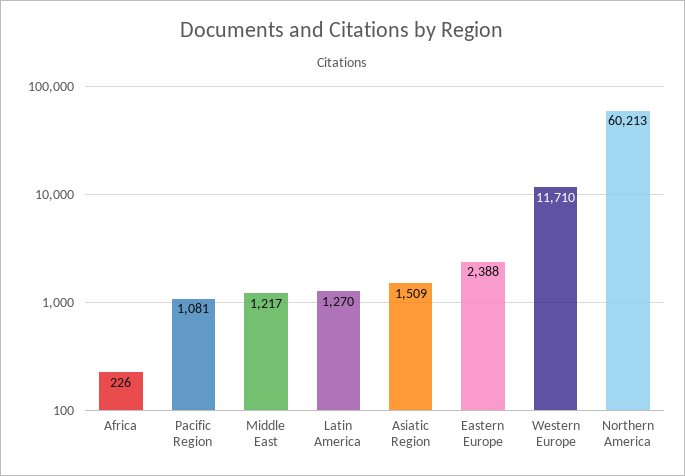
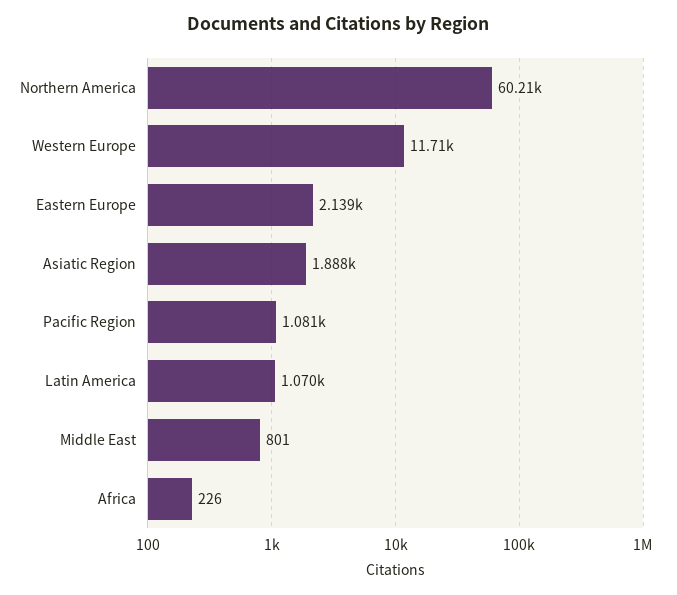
  {
    "Africa": 226,
    "Pacific Region": 1081,
-   "Middle East": 1217,
+   "Middle East": 801,
-   "Latin America": 1270,
+   "Latin America": 1070,
-   "Asiatic Region": 1509,
+   "Asiatic Region": 1888,
-   "Eastern Europe": 2388,
+   "Eastern Europe": 2139,
    "Western Europe": 11710,
    "Northern America": 60213
  }

